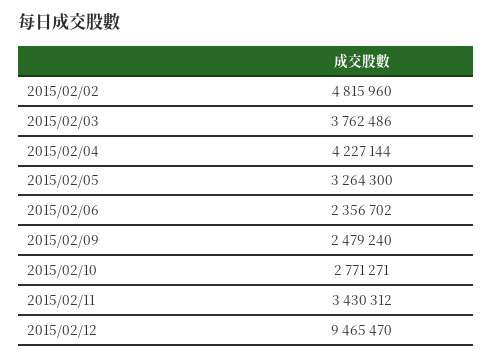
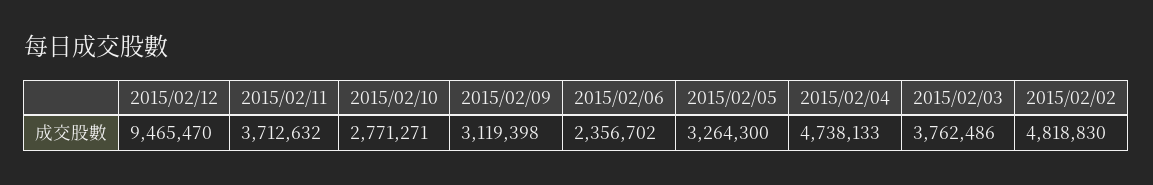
  {
-   "2015/02/02": 4815960,
+   "2015/02/02": 4818830,
    "2015/02/03": 3762486,
-   "2015/02/04": 4227144,
+   "2015/02/04": 4738133,
    "2015/02/05": 3264300,
    "2015/02/06": 2356702,
-   "2015/02/09": 2479240,
+   "2015/02/09": 3119398,
    "2015/02/10": 2771271,
-   "2015/02/11": 3430312,
+   "2015/02/11": 3712632,
    "2015/02/12": 9465470
  }

